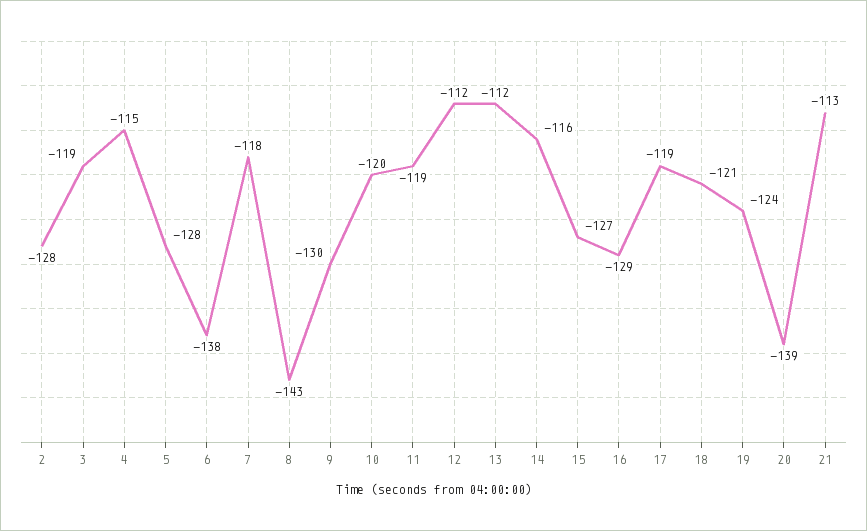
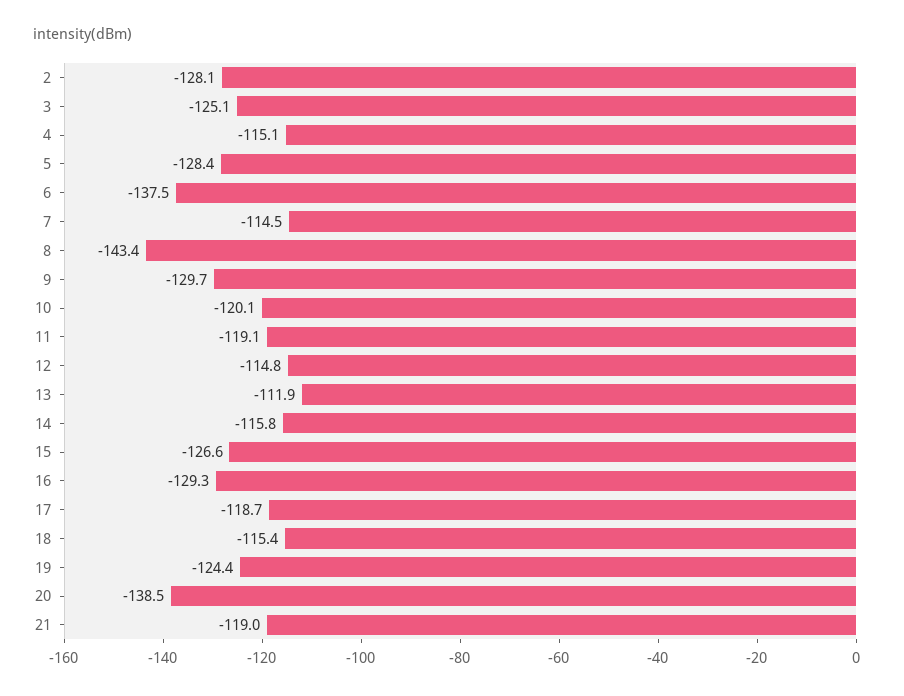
  {
    "2": -128.1,
-   "3": -119,
+   "3": -125.1,
    "4": -115.1,
    "5": -128.4,
    "6": -137.5,
-   "7": -118,
+   "7": -114.5,
    "8": -143.4,
    "9": -129.7,
    "10": -120.1,
    "11": -119.1,
-   "12": -112,
+   "12": -114.8,
    "13": -111.9,
    "14": -115.8,
    "15": -126.6,
    "16": -129.3,
    "17": -118.7,
-   "18": -121,
+   "18": -115.4,
    "19": -124.4,
    "20": -138.5,
-   "21": -113
+   "21": -119
  }

